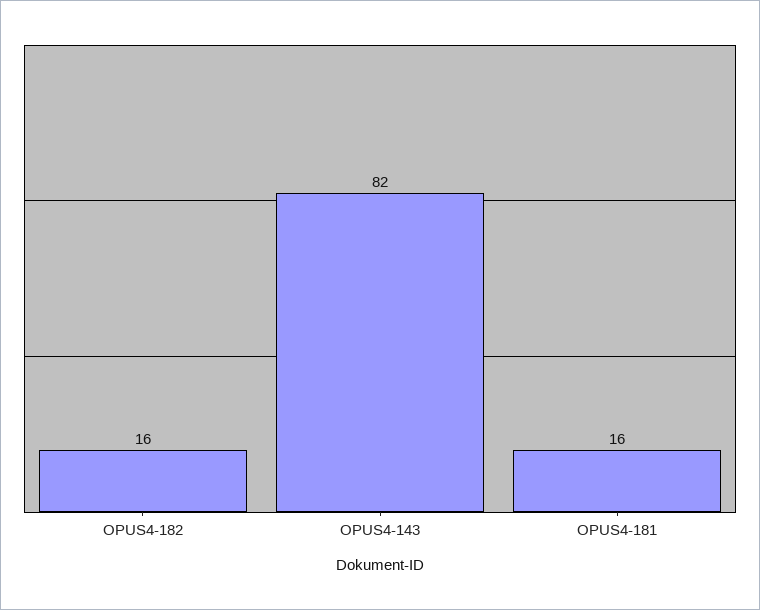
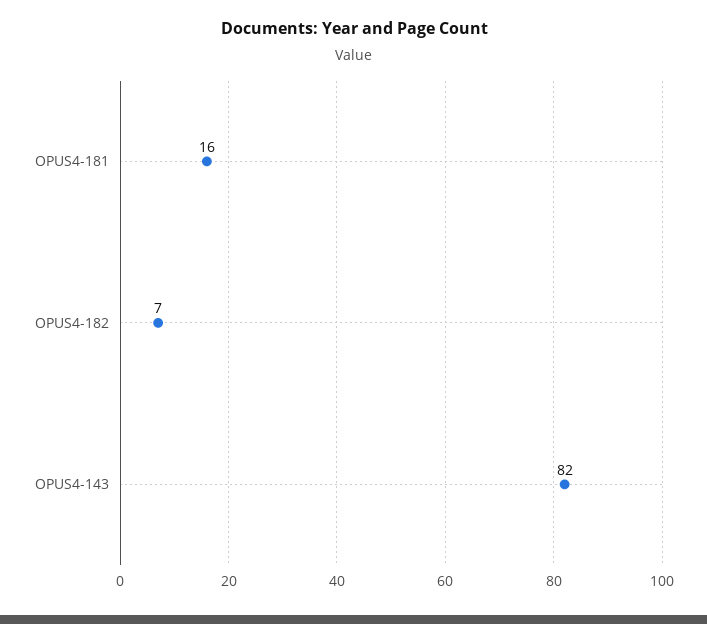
  {
-   "OPUS4-182": 16,
+   "OPUS4-182": 7,
    "OPUS4-143": 82,
    "OPUS4-181": 16
  }

